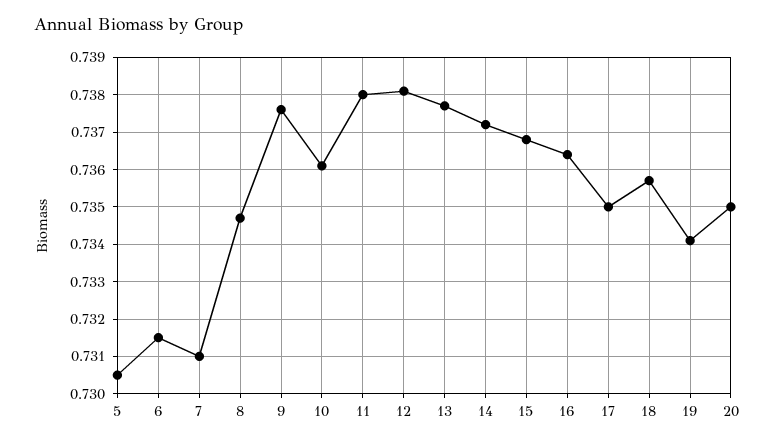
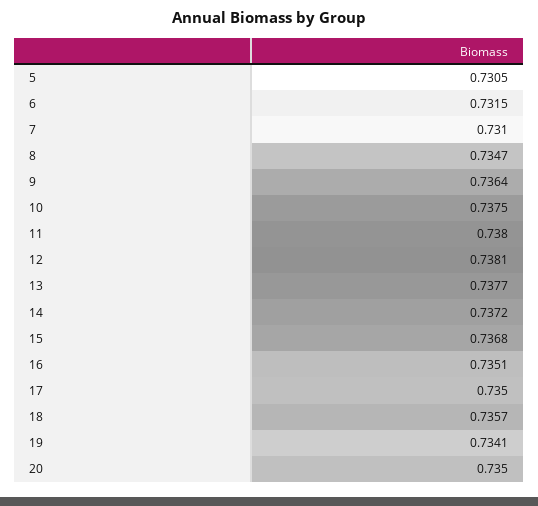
  {
    "5": 0.7305,
    "6": 0.7315,
    "7": 0.731,
    "8": 0.7347,
-   "9": 0.7375,
+   "9": 0.7364,
-   "10": 0.736,
+   "10": 0.7375,
    "11": 0.738,
    "12": 0.7381,
    "13": 0.7377,
    "14": 0.7372,
    "15": 0.7368,
-   "16": 0.7365,
+   "16": 0.7351,
    "17": 0.735,
    "18": 0.7357,
    "19": 0.7341,
    "20": 0.735
  }

